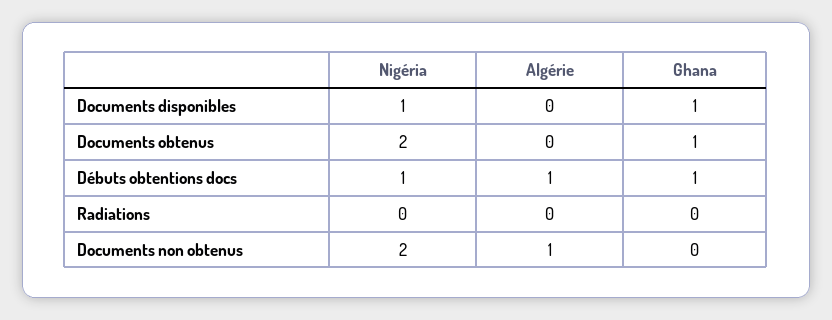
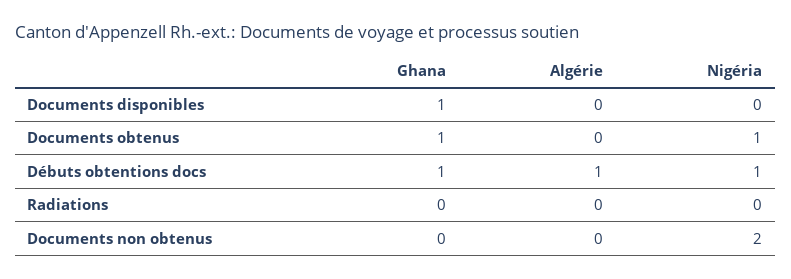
  {
    "Nigéria": {
-     "Documents disponibles": 1,
+     "Documents disponibles": 0,
-     "Documents obtenus": 2,
+     "Documents obtenus": 1,
      "Débuts obtentions docs": 1,
      "Radiations": 0,
      "Documents non obtenus": 2
    },
    "Algérie": {
      "Documents disponibles": 0,
      "Documents obtenus": 0,
      "Débuts obtentions docs": 1,
      "Radiations": 0,
-     "Documents non obtenus": 1
+     "Documents non obtenus": 0
    },
    "Ghana": {
      "Documents disponibles": 1,
      "Documents obtenus": 1,
      "Débuts obtentions docs": 1,
      "Radiations": 0,
      "Documents non obtenus": 0
    }
  }

